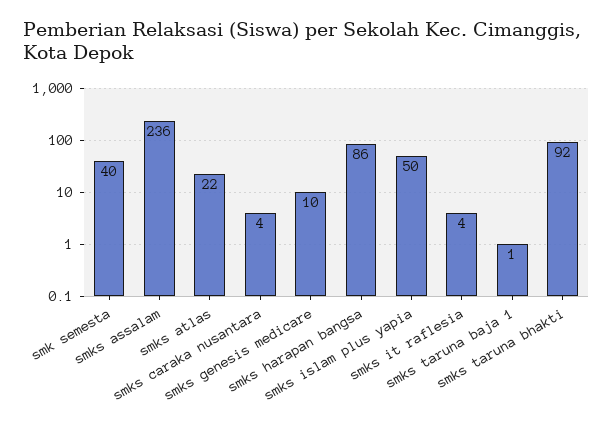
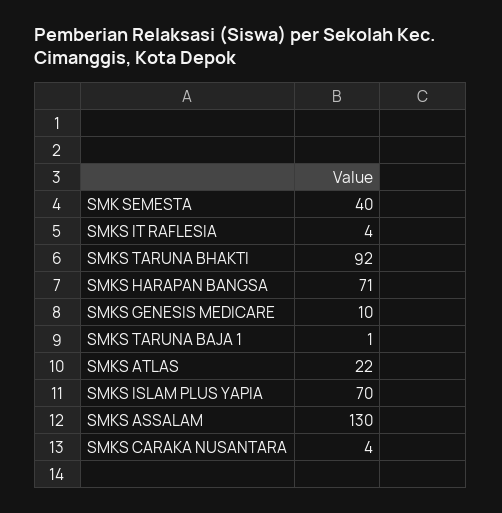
  {
    "smk semesta": 40,
-   "smks assalam": 236,
+   "smks assalam": 130,
    "smks atlas": 22,
    "smks caraka nusantara": 4,
    "smks genesis medicare": 10,
-   "smks harapan bangsa": 86,
+   "smks harapan bangsa": 71,
-   "smks islam plus yapia": 50,
+   "smks islam plus yapia": 70,
    "smks it raflesia": 4,
    "smks taruna baja 1": 1,
    "smks taruna bhakti": 92
  }

